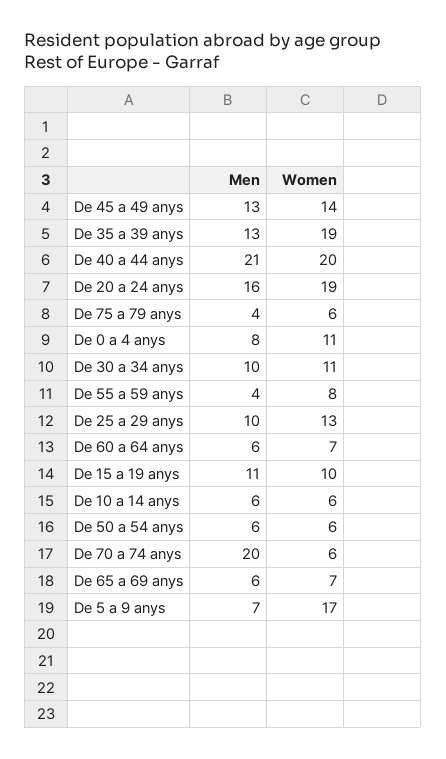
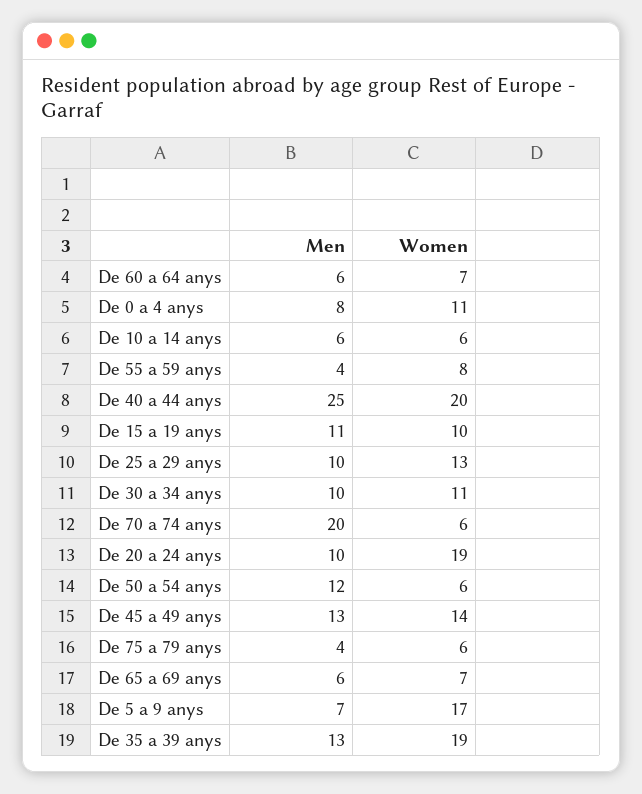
  {
    "Men": {
      "De 45 a 49 anys": 13,
      "De 35 a 39 anys": 13,
-     "De 40 a 44 anys": 21,
+     "De 40 a 44 anys": 25,
-     "De 20 a 24 anys": 16,
+     "De 20 a 24 anys": 10,
      "De 75 a 79 anys": 4,
      "De 0 a 4 anys": 8,
      "De 30 a 34 anys": 10,
      "De 55 a 59 anys": 4,
      "De 25 a 29 anys": 10,
      "De 60 a 64 anys": 6,
      "De 15 a 19 anys": 11,
      "De 10 a 14 anys": 6,
-     "De 50 a 54 anys": 6,
+     "De 50 a 54 anys": 12,
      "De 70 a 74 anys": 20,
      "De 65 a 69 anys": 6,
      "De 5 a 9 anys": 7
    },
    "Women": {
      "De 45 a 49 anys": 14,
      "De 35 a 39 anys": 19,
      "De 40 a 44 anys": 20,
      "De 20 a 24 anys": 19,
      "De 75 a 79 anys": 6,
      "De 0 a 4 anys": 11,
      "De 30 a 34 anys": 11,
      "De 55 a 59 anys": 8,
      "De 25 a 29 anys": 13,
      "De 60 a 64 anys": 7,
      "De 15 a 19 anys": 10,
      "De 10 a 14 anys": 6,
      "De 50 a 54 anys": 6,
      "De 70 a 74 anys": 6,
      "De 65 a 69 anys": 7,
      "De 5 a 9 anys": 17
    }
  }

